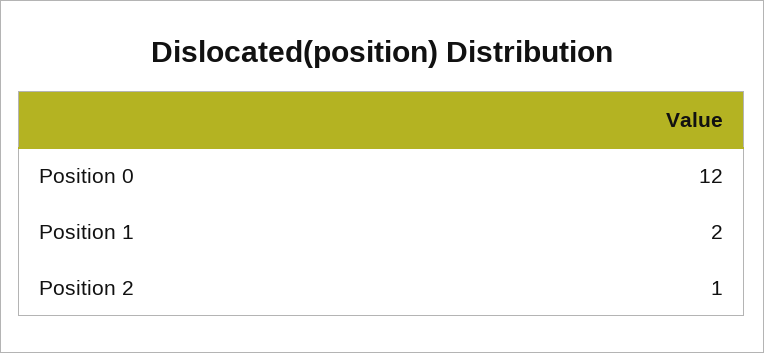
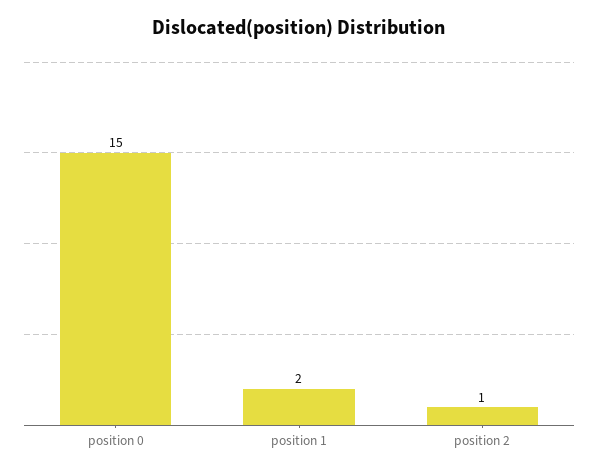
  {
-   "Position 0": 12,
+   "Position 0": 15,
    "Position 1": 2,
    "Position 2": 1
  }

